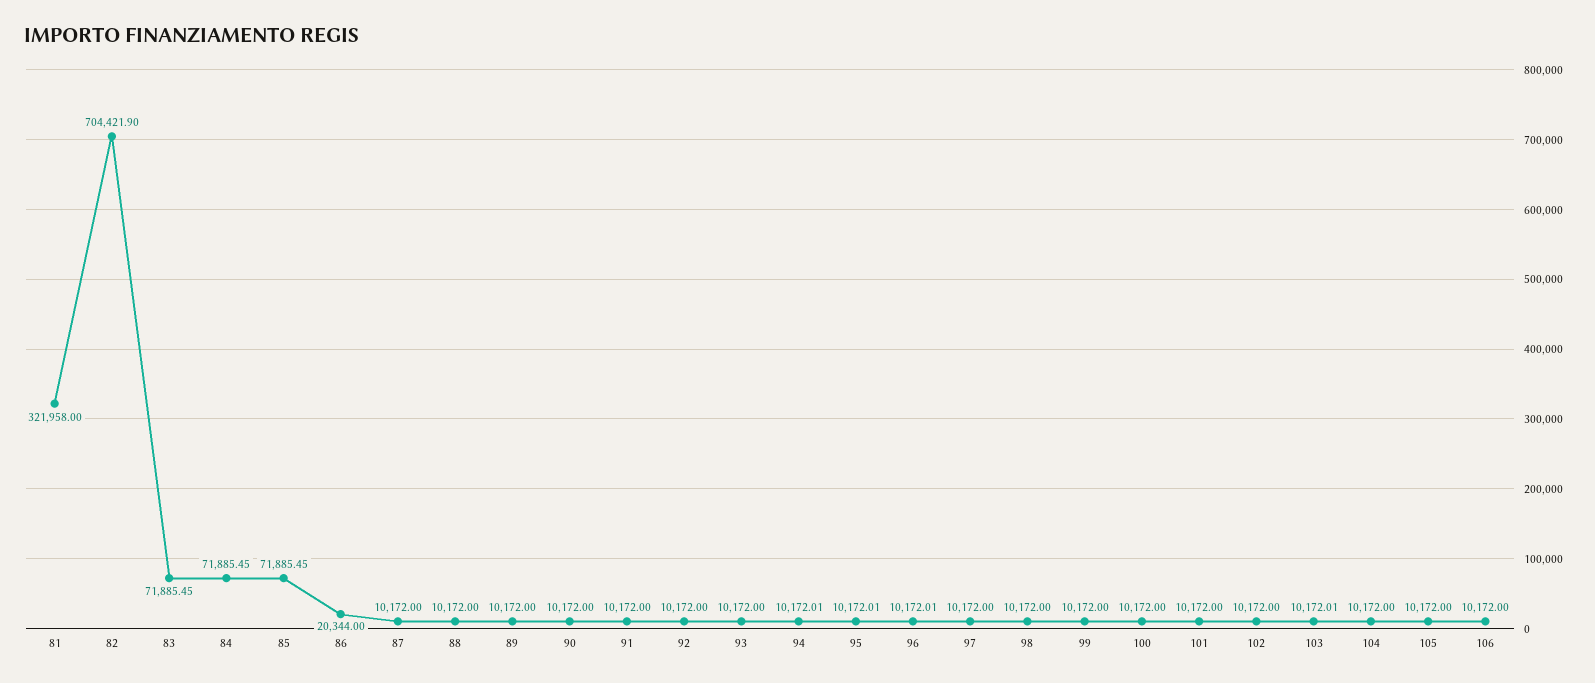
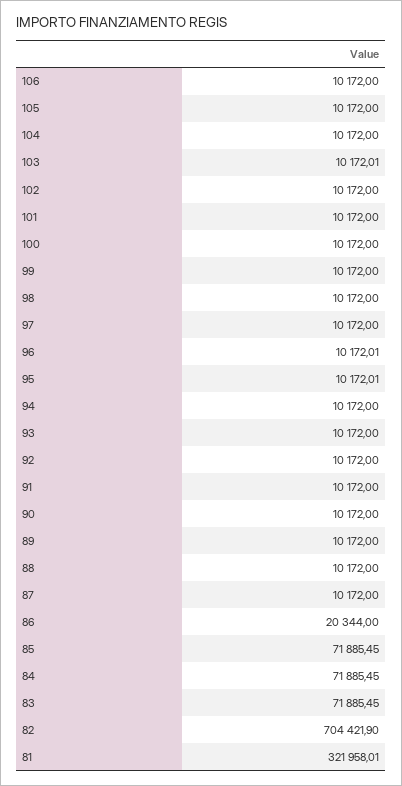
  {
-   "81": 321958,
+   "81": 321958.01,
    "82": 704421.9,
    "83": 71885.45,
    "84": 71885.45,
    "85": 71885.45,
    "86": 20344,
    "87": 10172,
    "88": 10172,
    "89": 10172,
    "90": 10172,
    "91": 10172,
    "92": 10172,
    "93": 10172,
-   "94": 10172.01,
+   "94": 10172,
    "95": 10172.01,
    "96": 10172.01,
    "97": 10172,
    "98": 10172,
    "99": 10172,
    "100": 10172,
    "101": 10172,
    "102": 10172,
    "103": 10172.01,
    "104": 10172,
    "105": 10172,
    "106": 10172
  }

